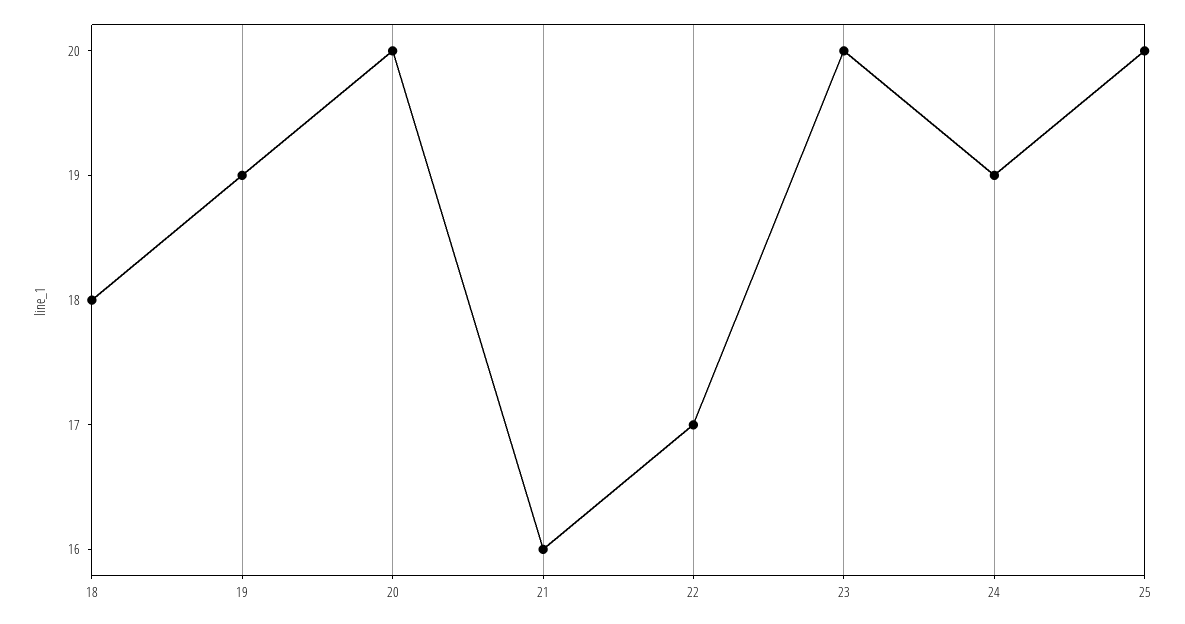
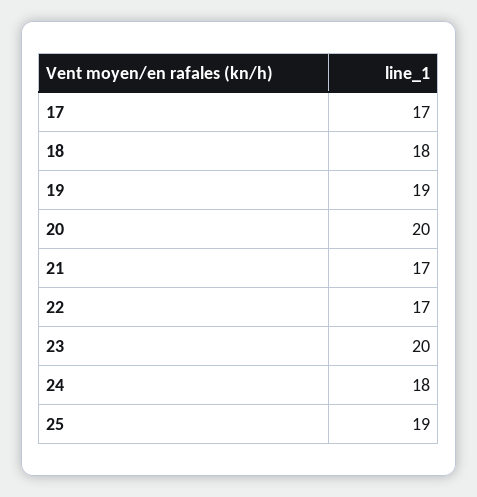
  {
    "18": 18,
    "19": 19,
    "20": 20,
-   "21": 16,
+   "21": 17,
    "22": 17,
    "23": 20,
-   "24": 19,
+   "24": 18,
-   "25": 20
+   "25": 19,
+   "17": 17
  }

